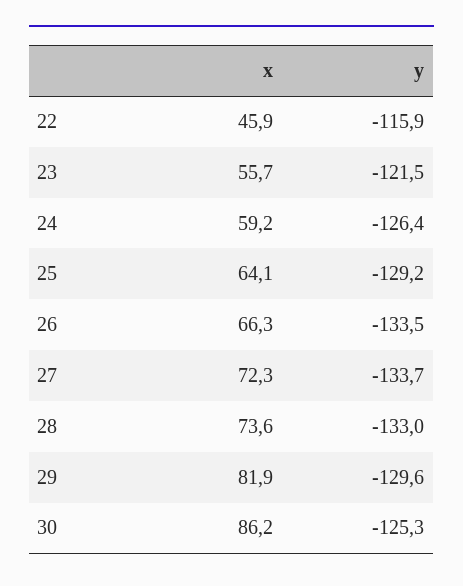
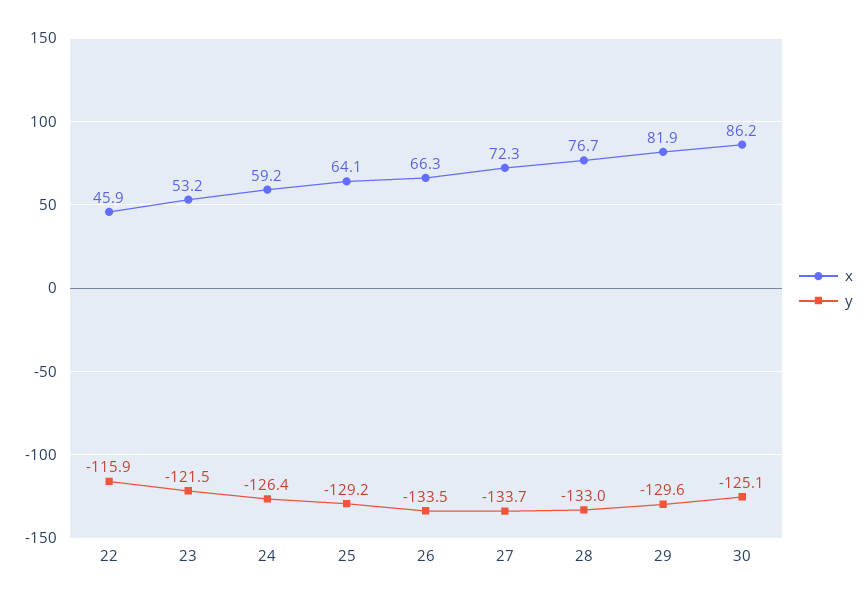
  {
    "x": {
      "22": 45.9,
-     "23": 55.7,
+     "23": 53.2,
      "24": 59.2,
      "25": 64.1,
      "26": 66.3,
      "27": 72.3,
-     "28": 73.6,
+     "28": 76.7,
      "29": 81.9,
      "30": 86.2
    },
    "y": {
      "22": -115.9,
      "23": -121.5,
      "24": -126.4,
      "25": -129.2,
      "26": -133.5,
      "27": -133.7,
      "28": -133,
      "29": -129.6,
-     "30": -125.3
+     "30": -125.1
    }
  }

